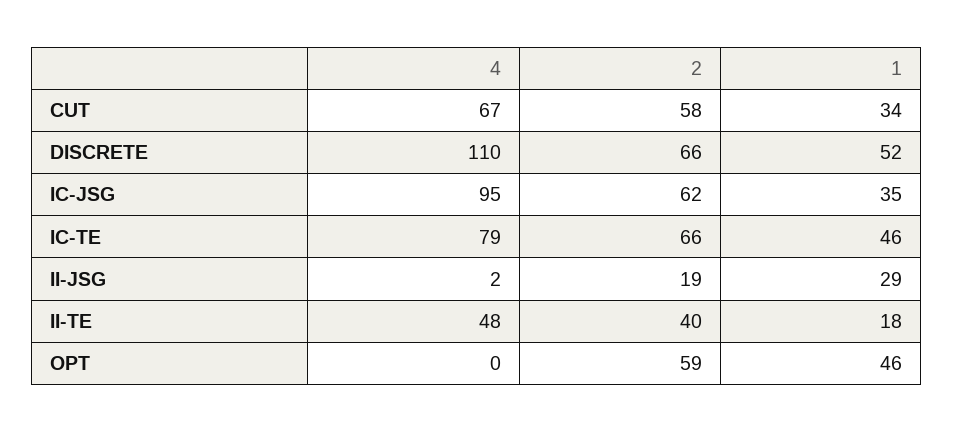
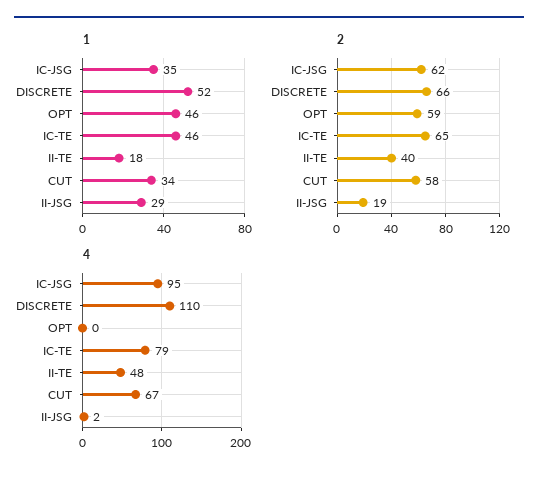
  {
    "4": {
      "CUT": 67,
      "DISCRETE": 110,
      "IC-JSG": 95,
      "IC-TE": 79,
      "II-JSG": 2,
      "II-TE": 48,
      "OPT": 0
    },
    "2": {
      "CUT": 58,
      "DISCRETE": 66,
      "IC-JSG": 62,
-     "IC-TE": 66,
+     "IC-TE": 65,
      "II-JSG": 19,
      "II-TE": 40,
      "OPT": 59
    },
    "1": {
      "CUT": 34,
      "DISCRETE": 52,
      "IC-JSG": 35,
      "IC-TE": 46,
      "II-JSG": 29,
      "II-TE": 18,
      "OPT": 46
    }
  }

